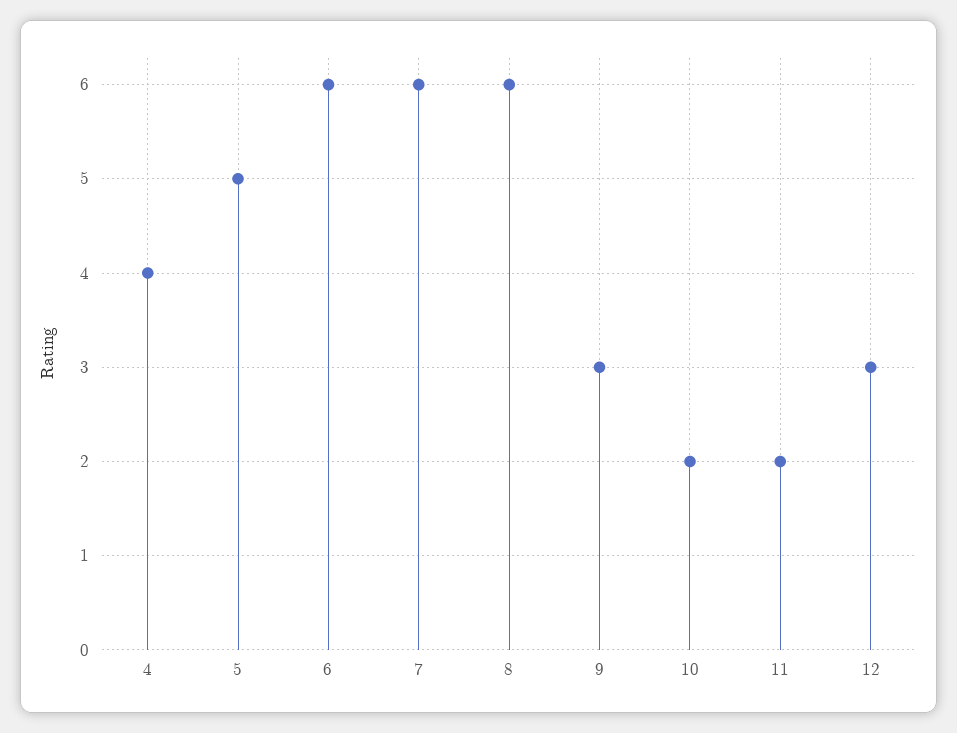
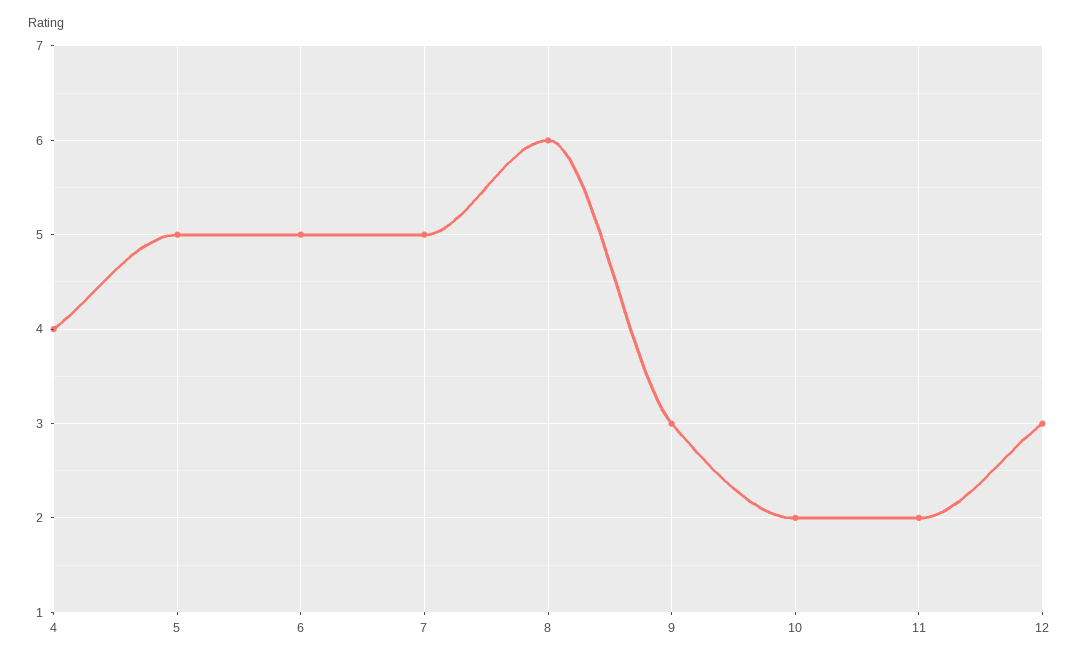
  {
    "4": 4,
    "5": 5,
-   "6": 6,
+   "6": 5,
-   "7": 6,
+   "7": 5,
    "8": 6,
    "9": 3,
    "10": 2,
    "11": 2,
    "12": 3
  }

